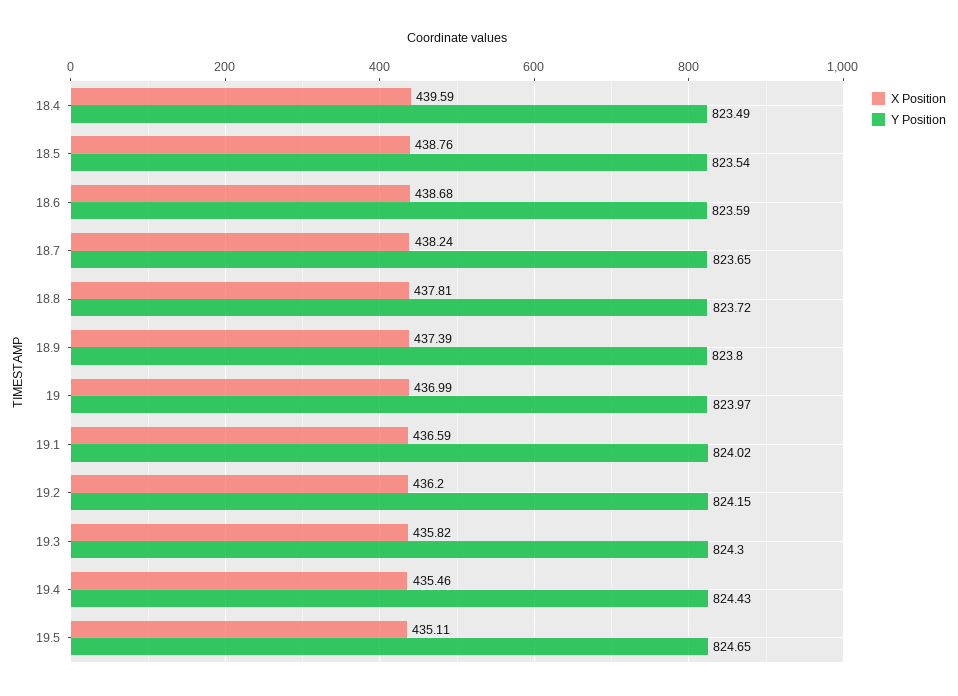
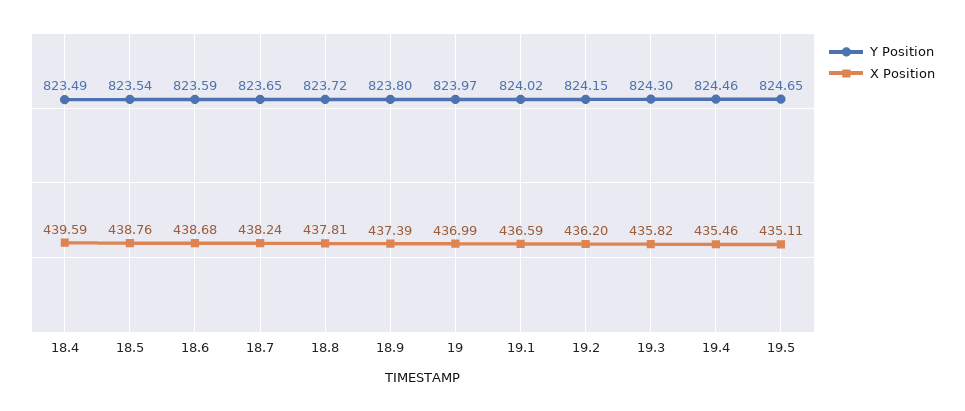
  {
    "X Position": {
      "18.4": 439.59,
      "18.5": 438.76,
      "18.6": 438.68,
      "18.7": 438.24,
      "18.8": 437.81,
      "18.9": 437.39,
      "19": 436.99,
      "19.1": 436.59,
      "19.2": 436.2,
      "19.3": 435.82,
      "19.4": 435.46,
      "19.5": 435.11
    },
    "Y Position": {
      "18.4": 823.49,
      "18.5": 823.54,
      "18.6": 823.59,
      "18.7": 823.65,
      "18.8": 823.72,
      "18.9": 823.8,
      "19": 823.97,
      "19.1": 824.02,
      "19.2": 824.15,
      "19.3": 824.3,
-     "19.4": 824.43,
+     "19.4": 824.46,
      "19.5": 824.65
    }
  }

